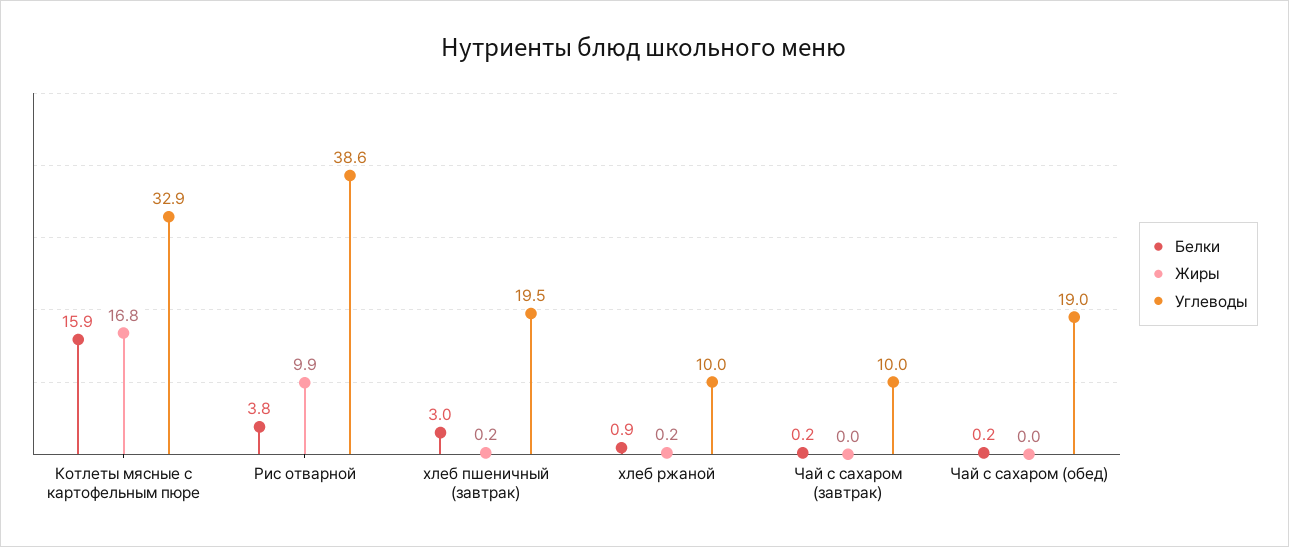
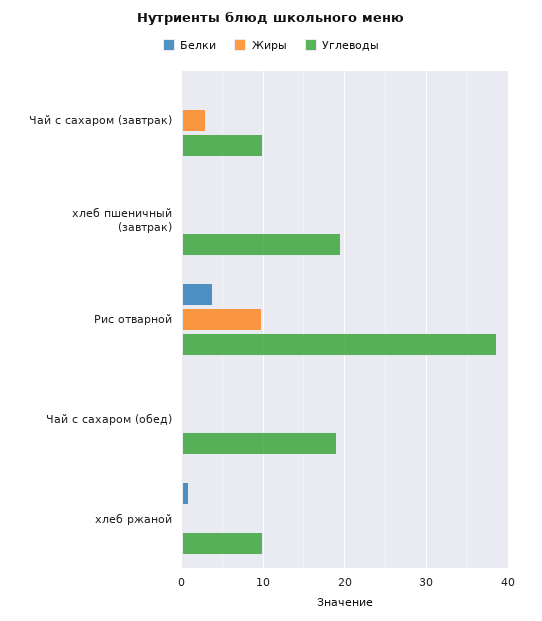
  {
    "Белки": {
-     "Котлеты мясные с картофельным пюре": 15.9,
      "Рис отварной": 3.8,
-     "хлеб пшеничный (завтрак)": 3,
+     "хлеб пшеничный (завтрак)": 0,
      "хлеб ржаной": 0.9,
      "Чай с сахаром (завтрак)": 0.2,
      "Чай с сахаром (обед)": 0.2
    },
    "Жиры": {
-     "Котлеты мясные с картофельным пюре": 16.8,
      "Рис отварной": 9.9,
      "хлеб пшеничный (завтрак)": 0.2,
      "хлеб ржаной": 0.2,
-     "Чай с сахаром (завтрак)": 0,
+     "Чай с сахаром (завтрак)": 3,
      "Чай с сахаром (обед)": 0
    },
    "Углеводы": {
-     "Котлеты мясные с картофельным пюре": 32.9,
      "Рис отварной": 38.6,
      "хлеб пшеничный (завтрак)": 19.5,
      "хлеб ржаной": 10,
      "Чай с сахаром (завтрак)": 10,
      "Чай с сахаром (обед)": 19
    }
  }

